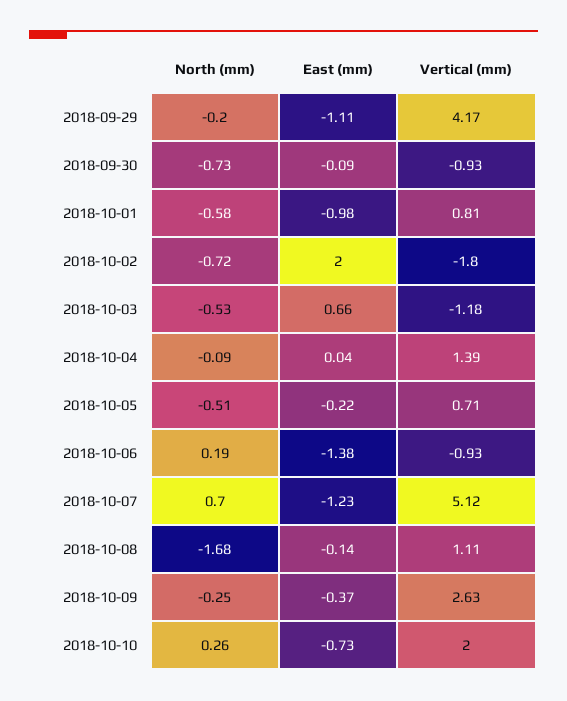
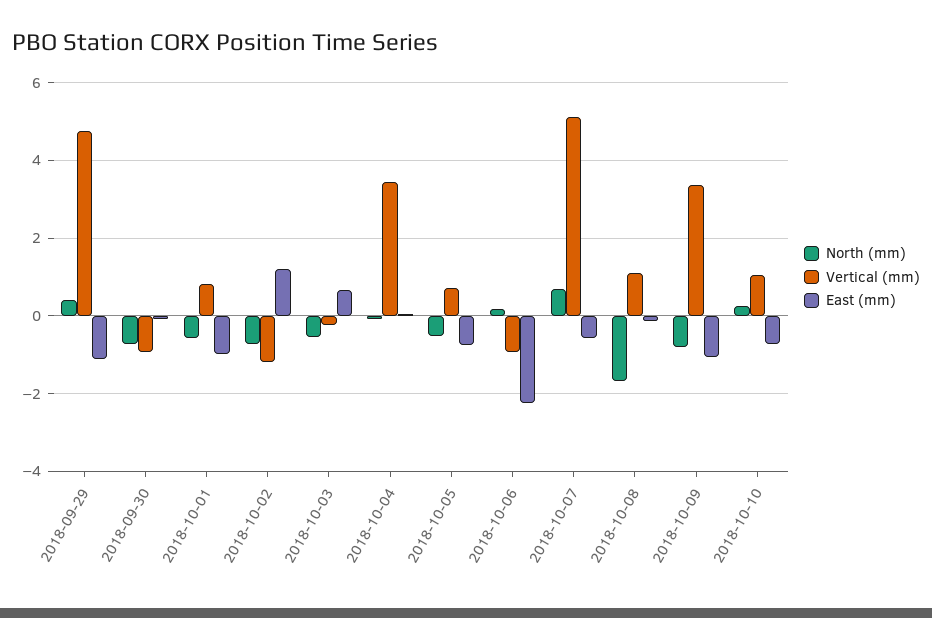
  {
    "North (mm)": {
-     "2018-09-29": -0.2,
+     "2018-09-29": 0.4,
      "2018-09-30": -0.73,
      "2018-10-01": -0.58,
      "2018-10-02": -0.72,
      "2018-10-03": -0.53,
      "2018-10-04": -0.09,
      "2018-10-05": -0.51,
      "2018-10-06": 0.19,
      "2018-10-07": 0.7,
      "2018-10-08": -1.68,
-     "2018-10-09": -0.25,
+     "2018-10-09": -0.8,
      "2018-10-10": 0.26
    },
    "East (mm)": {
      "2018-09-29": -1.11,
      "2018-09-30": -0.09,
      "2018-10-01": -0.98,
-     "2018-10-02": 2,
+     "2018-10-02": 1.2,
      "2018-10-03": 0.66,
      "2018-10-04": 0.04,
-     "2018-10-05": -0.22,
+     "2018-10-05": -0.8,
-     "2018-10-06": -1.38,
+     "2018-10-06": -2.2,
-     "2018-10-07": -1.23,
+     "2018-10-07": -0.6,
      "2018-10-08": -0.14,
-     "2018-10-09": -0.37,
+     "2018-10-09": -1,
      "2018-10-10": -0.73
    },
    "Vertical (mm)": {
-     "2018-09-29": 4.17,
+     "2018-09-29": 4.8,
      "2018-09-30": -0.93,
      "2018-10-01": 0.81,
-     "2018-10-02": -1.8,
+     "2018-10-02": -1.2,
-     "2018-10-03": -1.18,
+     "2018-10-03": -0.2,
-     "2018-10-04": 1.39,
+     "2018-10-04": 3.4,
      "2018-10-05": 0.71,
      "2018-10-06": -0.93,
      "2018-10-07": 5.12,
      "2018-10-08": 1.11,
-     "2018-10-09": 2.63,
+     "2018-10-09": 3.4,
-     "2018-10-10": 2
+     "2018-10-10": 1
    }
  }

